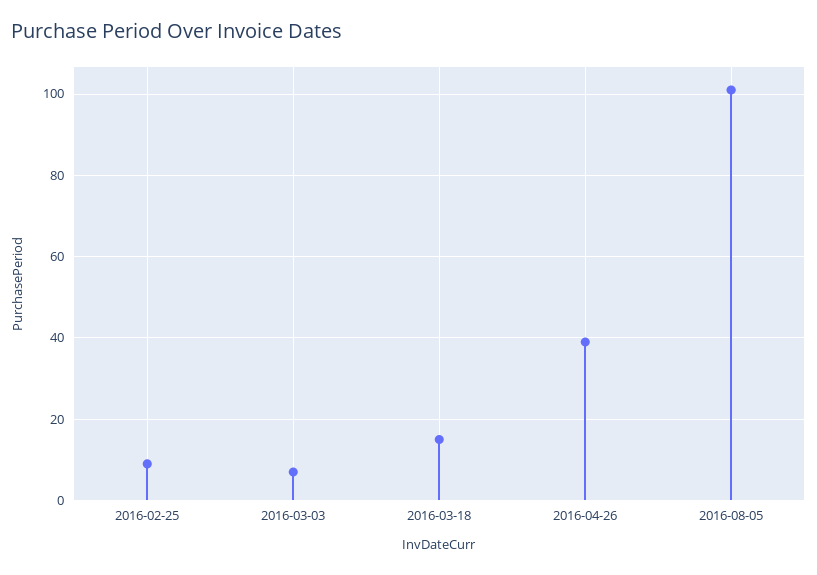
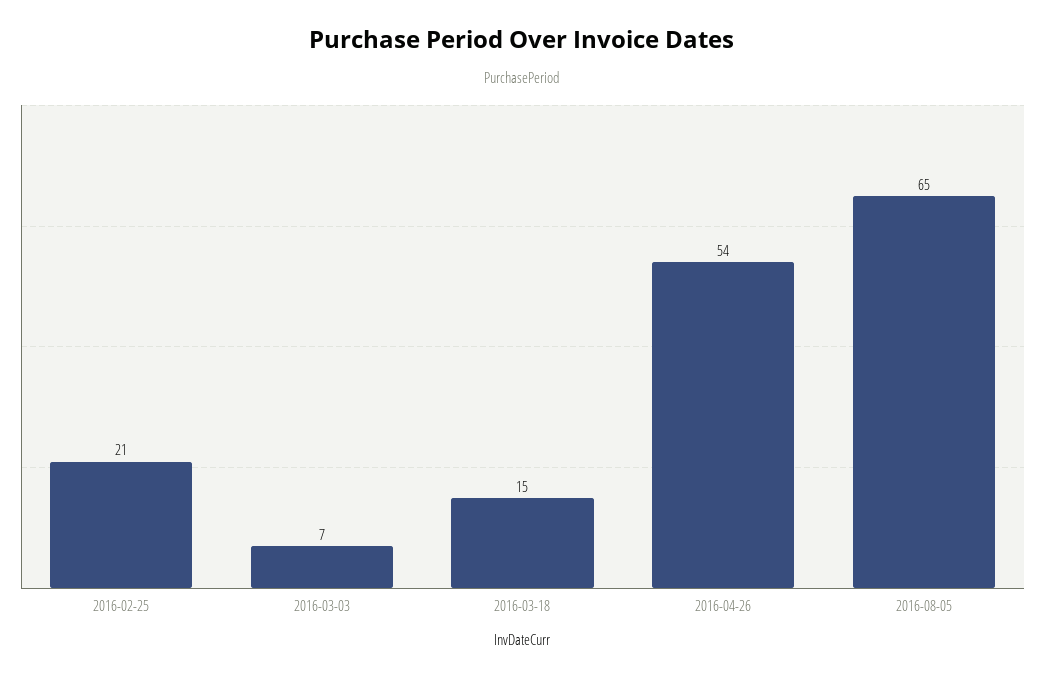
  {
-   "2016-02-25": 10,
+   "2016-02-25": 21,
    "2016-03-03": 7,
    "2016-03-18": 15,
-   "2016-04-26": 40,
+   "2016-04-26": 54,
-   "2016-08-05": 100
+   "2016-08-05": 65
  }

